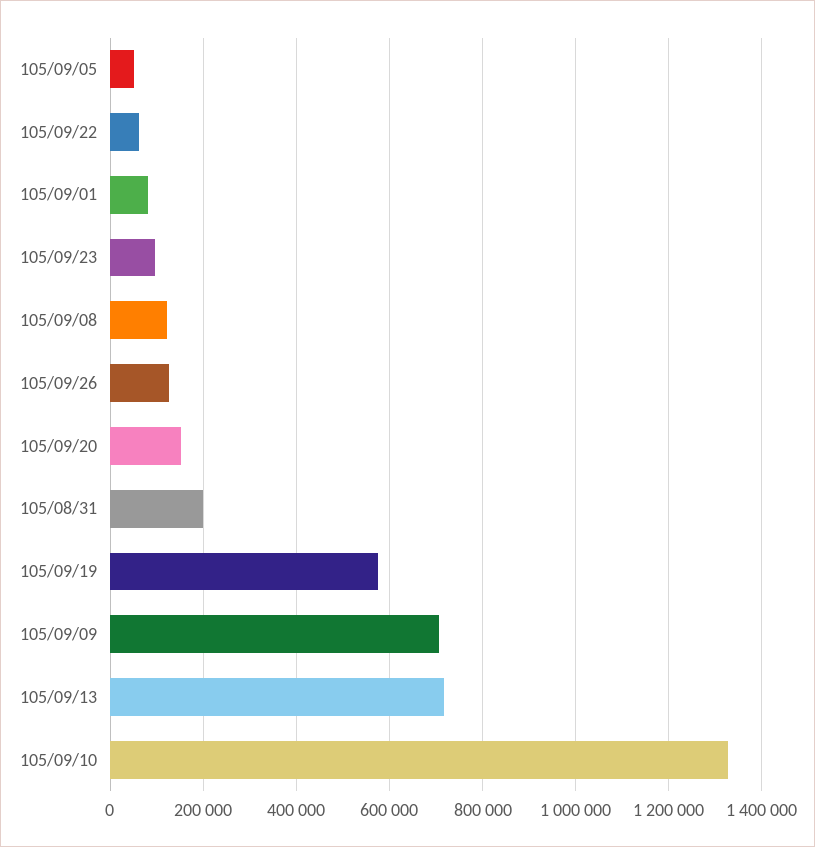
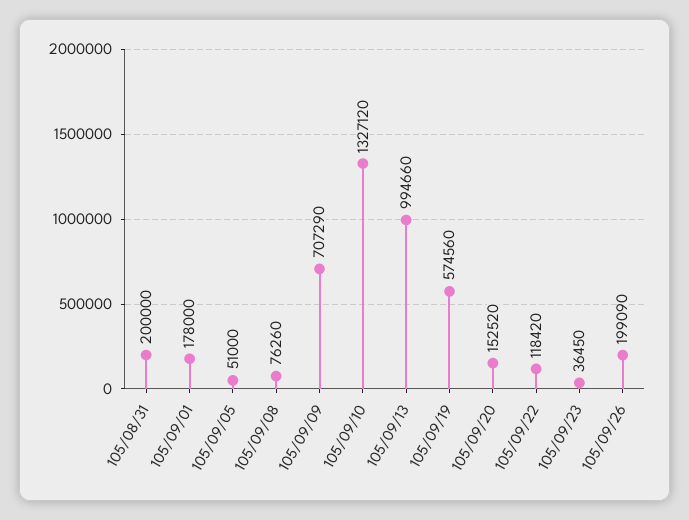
  {
    "105/09/05": 51000,
-   "105/09/22": 60000,
+   "105/09/22": 118420,
-   "105/09/01": 80000,
+   "105/09/01": 178000,
-   "105/09/23": 100000,
+   "105/09/23": 36450,
-   "105/09/08": 120000,
+   "105/09/08": 76260,
-   "105/09/26": 120000,
+   "105/09/26": 199090,
    "105/09/20": 152520,
    "105/08/31": 200000,
    "105/09/19": 574560,
    "105/09/09": 707290,
-   "105/09/13": 720000,
+   "105/09/13": 994660,
    "105/09/10": 1327120
  }

